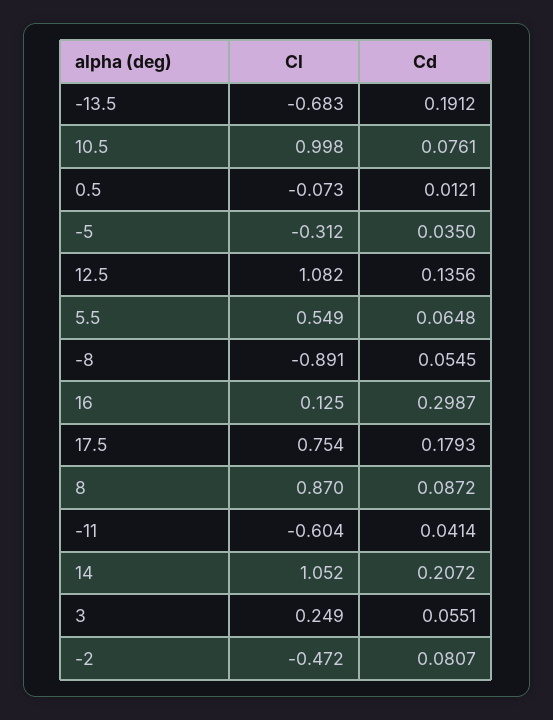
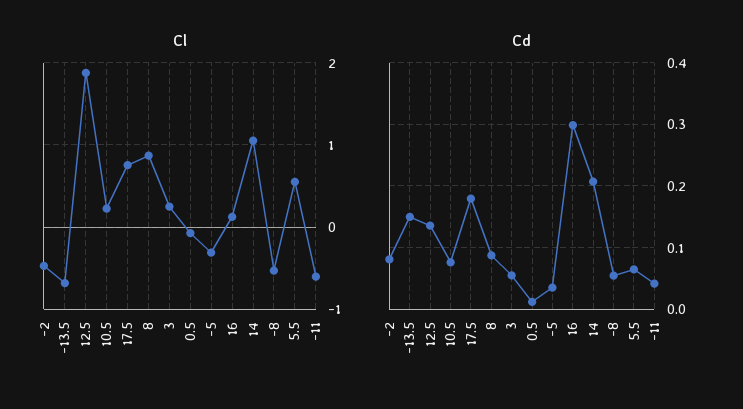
  {
    "Cl": {
      "-13.5": -0.683,
-     "10.5": 0.998,
+     "10.5": 0.2,
      "0.5": -0.073,
      "-5": -0.312,
-     "12.5": 1.082,
+     "12.5": 1.9,
      "5.5": 0.549,
-     "-8": -0.891,
+     "-8": -0.5,
      "16": 0.125,
      "17.5": 0.754,
      "8": 0.87,
      "-11": -0.604,
      "14": 1.052,
      "3": 0.249,
      "-2": -0.472
    },
    "Cd": {
-     "-13.5": 0.1912,
+     "-13.5": 0.15,
      "10.5": 0.0761,
      "0.5": 0.0121,
      "-5": 0.035,
      "12.5": 0.1356,
      "5.5": 0.0648,
      "-8": 0.0545,
      "16": 0.2987,
      "17.5": 0.1793,
      "8": 0.0872,
      "-11": 0.0414,
      "14": 0.2072,
      "3": 0.0551,
      "-2": 0.0807
    }
  }

